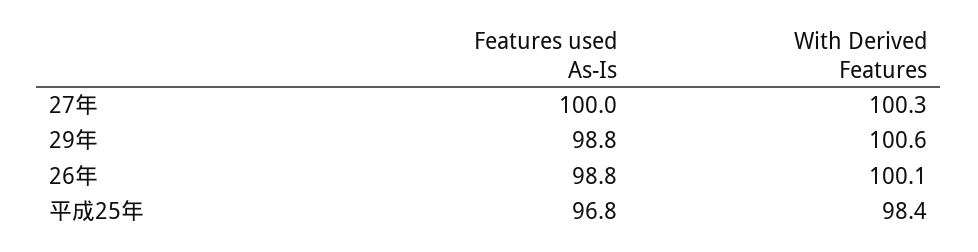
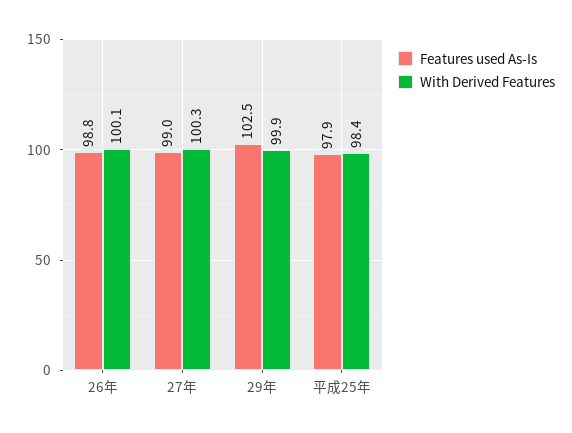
  {
    "Features used As-Is": {
-     "27年": 100,
+     "27年": 99,
-     "29年": 98.8,
+     "29年": 102.5,
      "26年": 98.8,
-     "平成25年": 96.8
+     "平成25年": 97.9
    },
    "With Derived Features": {
      "27年": 100.3,
-     "29年": 100.6,
+     "29年": 99.9,
      "26年": 100.1,
      "平成25年": 98.4
    }
  }

